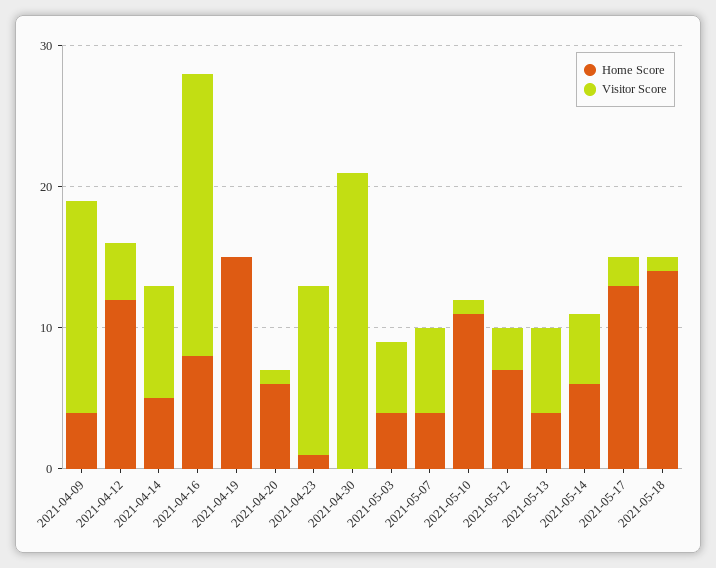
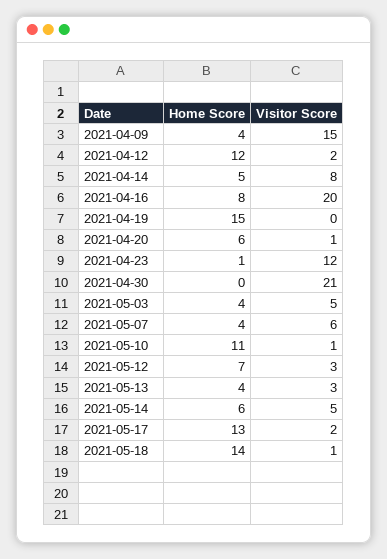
  {
    "Home Score": {
      "2021-04-09": 4,
      "2021-04-12": 12,
      "2021-04-14": 5,
      "2021-04-16": 8,
      "2021-04-19": 15,
      "2021-04-20": 6,
      "2021-04-23": 1,
      "2021-04-30": 0,
      "2021-05-03": 4,
      "2021-05-07": 4,
      "2021-05-10": 11,
      "2021-05-12": 7,
      "2021-05-13": 4,
      "2021-05-14": 6,
      "2021-05-17": 13,
      "2021-05-18": 14
    },
    "Visitor Score": {
      "2021-04-09": 15,
-     "2021-04-12": 4,
+     "2021-04-12": 2,
      "2021-04-14": 8,
      "2021-04-16": 20,
      "2021-04-19": 0,
      "2021-04-20": 1,
      "2021-04-23": 12,
      "2021-04-30": 21,
      "2021-05-03": 5,
      "2021-05-07": 6,
      "2021-05-10": 1,
      "2021-05-12": 3,
-     "2021-05-13": 6,
+     "2021-05-13": 3,
      "2021-05-14": 5,
      "2021-05-17": 2,
      "2021-05-18": 1
    }
  }

